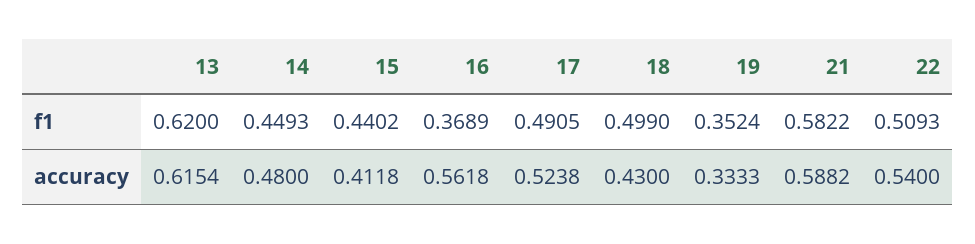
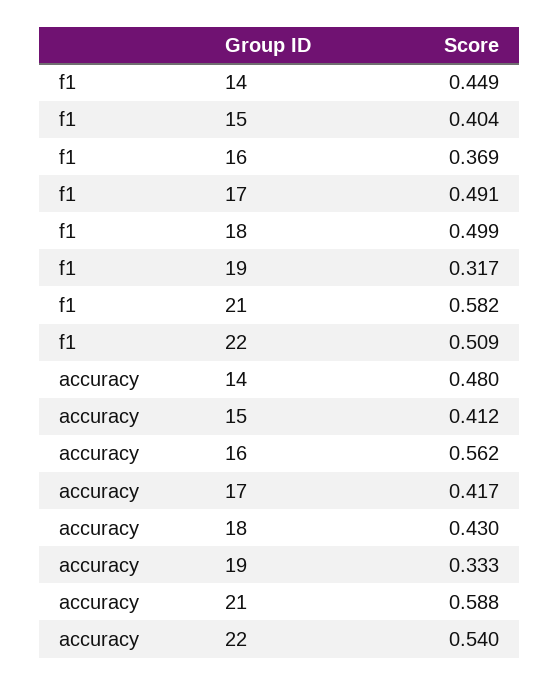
  {
-   "13": {
-     "f1": 0.62,
-     "accuracy": 0.6154
-   },
    "14": {
      "f1": 0.4493,
      "accuracy": 0.48
    },
    "15": {
-     "f1": 0.4402,
+     "f1": 0.404,
      "accuracy": 0.4118
    },
    "16": {
      "f1": 0.3689,
      "accuracy": 0.5618
    },
    "17": {
      "f1": 0.4905,
-     "accuracy": 0.5238
+     "accuracy": 0.417
    },
    "18": {
      "f1": 0.499,
      "accuracy": 0.43
    },
    "19": {
-     "f1": 0.3524,
+     "f1": 0.317,
      "accuracy": 0.3333
    },
    "21": {
      "f1": 0.5822,
      "accuracy": 0.5882
    },
    "22": {
      "f1": 0.5093,
      "accuracy": 0.54
    }
  }

